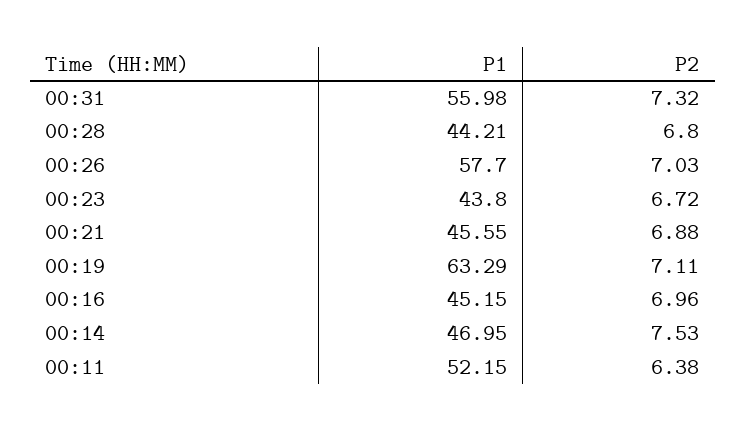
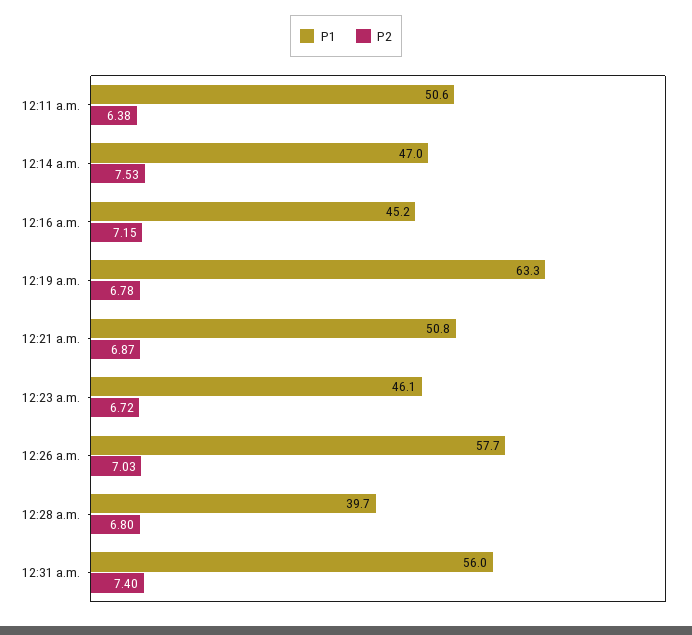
  {
    "P1": {
      "00:31": 55.98,
-     "00:28": 44.21,
+     "00:28": 39.7,
      "00:26": 57.7,
-     "00:23": 43.8,
+     "00:23": 46.1,
-     "00:21": 45.55,
+     "00:21": 50.8,
      "00:19": 63.29,
      "00:16": 45.15,
      "00:14": 46.95,
-     "00:11": 52.15
+     "00:11": 50.6
    },
    "P2": {
-     "00:31": 7.32,
+     "00:31": 7.4,
      "00:28": 6.8,
      "00:26": 7.03,
      "00:23": 6.72,
-     "00:21": 6.88,
+     "00:21": 6.87,
-     "00:19": 7.11,
+     "00:19": 6.78,
-     "00:16": 6.96,
+     "00:16": 7.15,
      "00:14": 7.53,
      "00:11": 6.38
    }
  }

